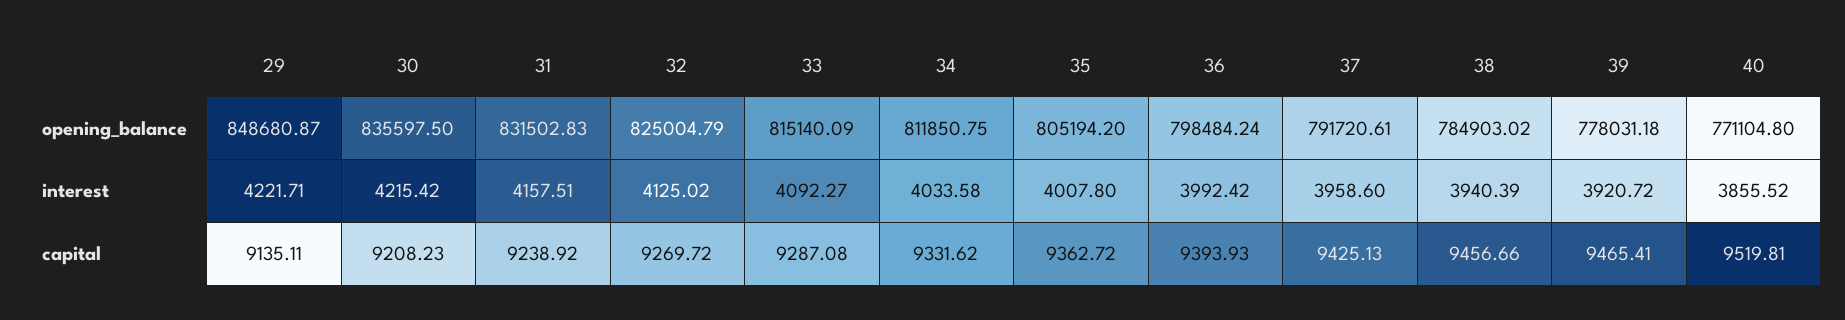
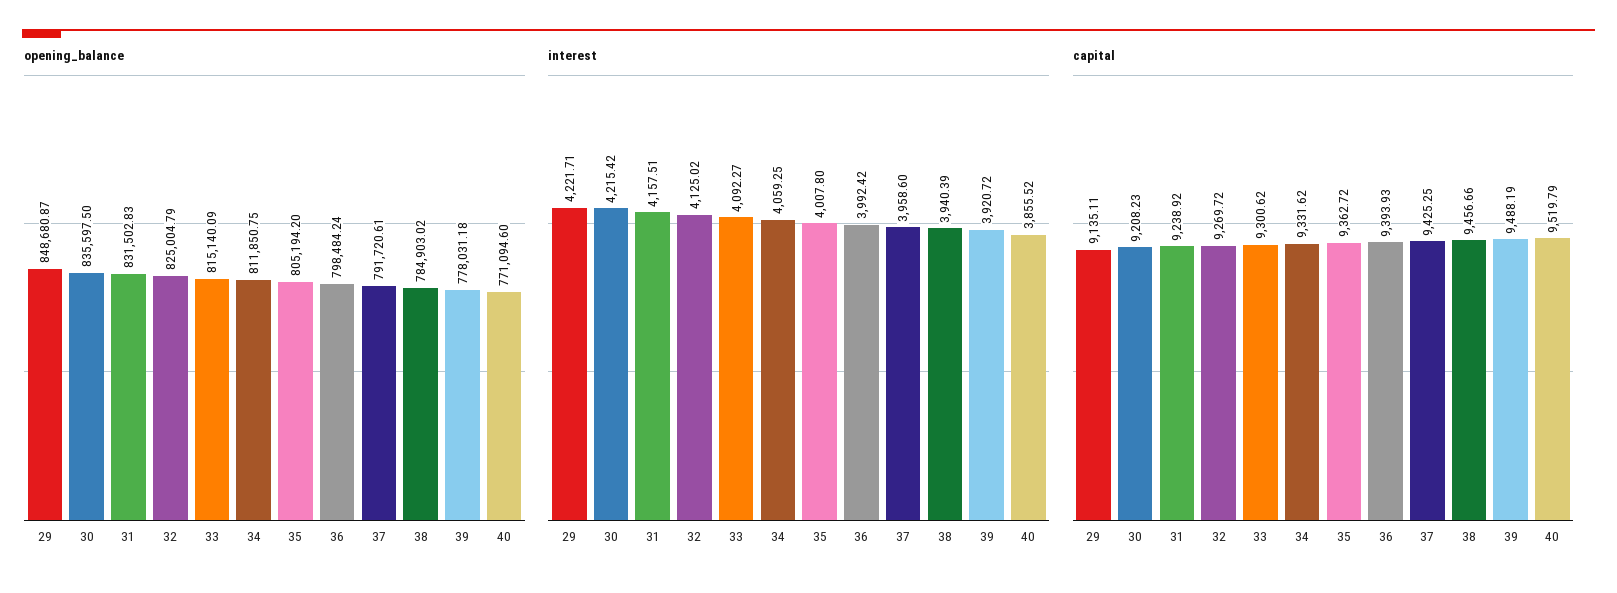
  {
    "opening_balance": {
      "29": 848680.87,
      "30": 835597.5,
      "31": 831502.83,
      "32": 825004.79,
      "33": 815140.09,
      "34": 811850.75,
      "35": 805194.2,
      "36": 798484.24,
      "37": 791720.61,
      "38": 784903.02,
      "39": 778031.18,
-     "40": 771104.8
+     "40": 771094.6
    },
    "interest": {
      "29": 4221.71,
      "30": 4215.42,
      "31": 4157.51,
      "32": 4125.02,
      "33": 4092.27,
-     "34": 4033.58,
+     "34": 4059.25,
      "35": 4007.8,
      "36": 3992.42,
      "37": 3958.6,
      "38": 3940.39,
      "39": 3920.72,
      "40": 3855.52
    },
    "capital": {
      "29": 9135.11,
      "30": 9208.23,
      "31": 9238.92,
      "32": 9269.72,
-     "33": 9287.08,
+     "33": 9300.62,
      "34": 9331.62,
      "35": 9362.72,
      "36": 9393.93,
-     "37": 9425.13,
+     "37": 9425.25,
      "38": 9456.66,
-     "39": 9465.41,
+     "39": 9488.19,
-     "40": 9519.81
+     "40": 9519.79
    }
  }

